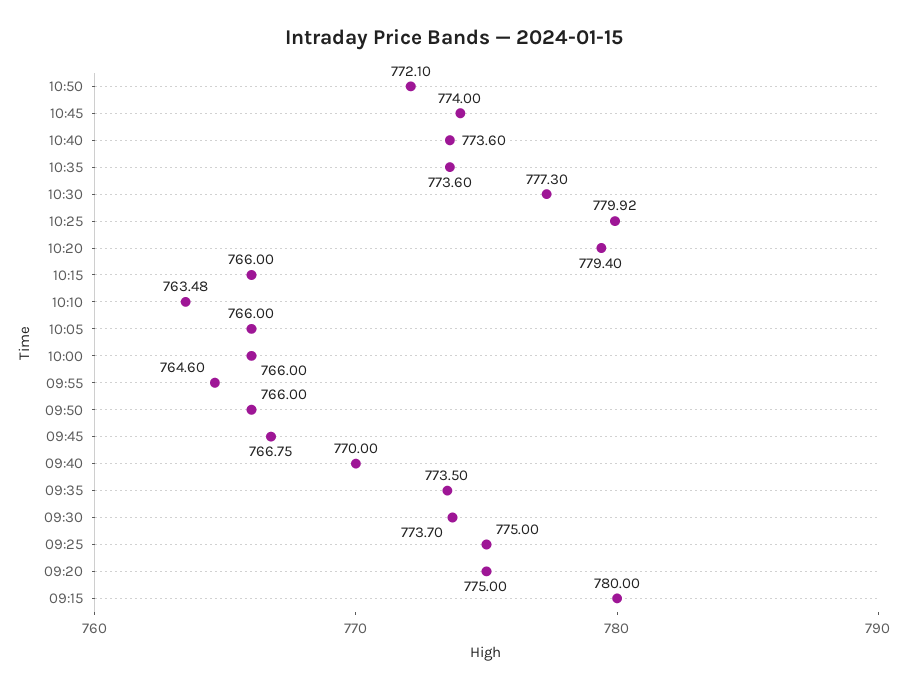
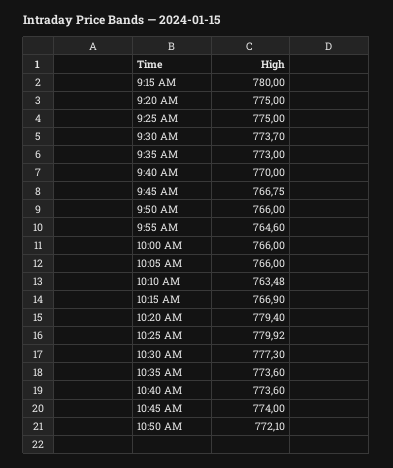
  {
    "10:50": 772.1,
    "10:45": 774,
    "10:40": 773.6,
    "10:35": 773.6,
    "10:30": 777.3,
    "10:25": 779.92,
    "10:20": 779.4,
-   "10:15": 766,
+   "10:15": 766.9,
    "10:10": 763.48,
    "10:05": 766,
    "10:00": 766,
    "09:55": 764.6,
    "09:50": 766,
    "09:45": 766.75,
    "09:40": 770,
-   "09:35": 773.5,
+   "09:35": 773,
    "09:30": 773.7,
    "09:25": 775,
    "09:20": 775,
    "09:15": 780
  }

